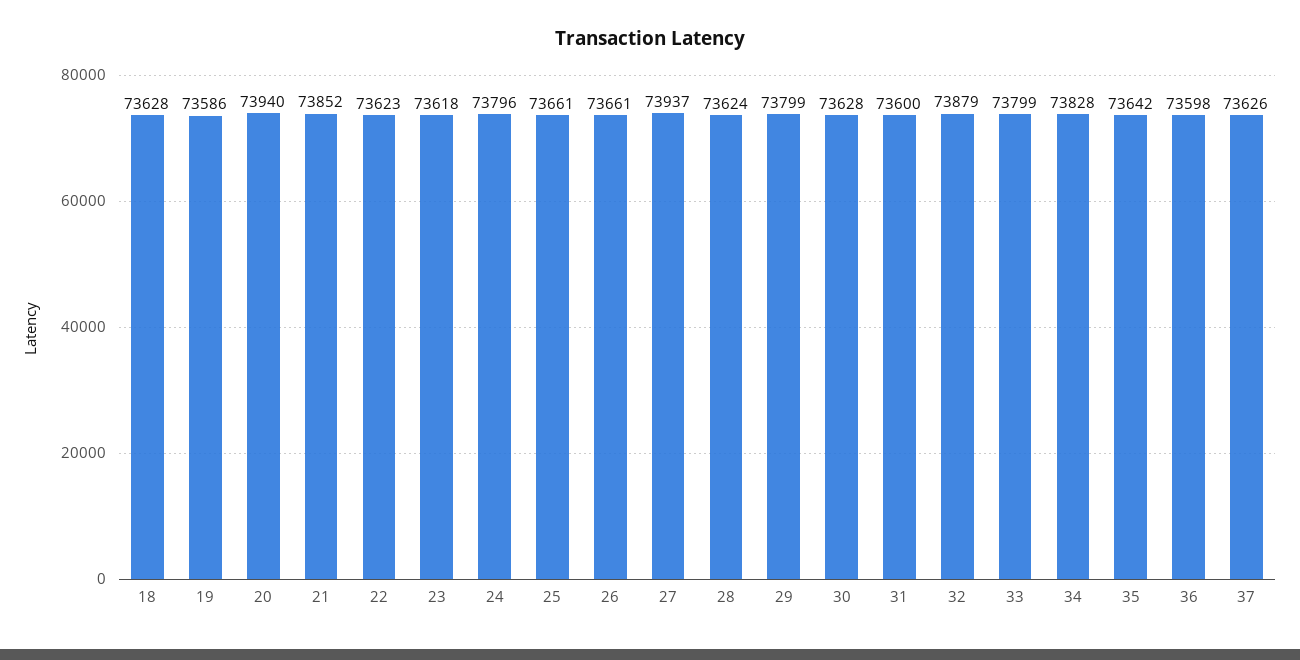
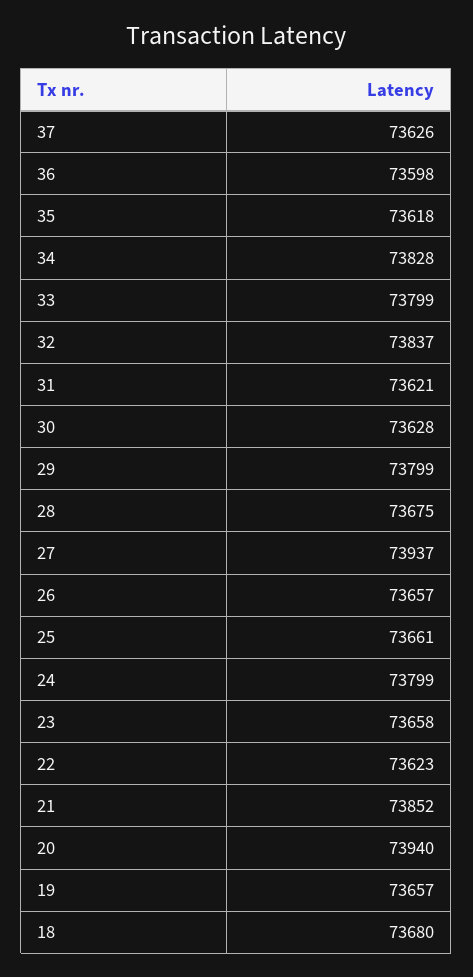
  {
-   "18": 73628,
+   "18": 73680,
-   "19": 73586,
+   "19": 73657,
    "20": 73940,
    "21": 73852,
    "22": 73623,
-   "23": 73618,
+   "23": 73658,
-   "24": 73796,
+   "24": 73799,
    "25": 73661,
-   "26": 73661,
+   "26": 73657,
    "27": 73937,
-   "28": 73624,
+   "28": 73675,
    "29": 73799,
    "30": 73628,
-   "31": 73600,
+   "31": 73621,
-   "32": 73879,
+   "32": 73837,
    "33": 73799,
    "34": 73828,
-   "35": 73642,
+   "35": 73618,
    "36": 73598,
    "37": 73626
  }

